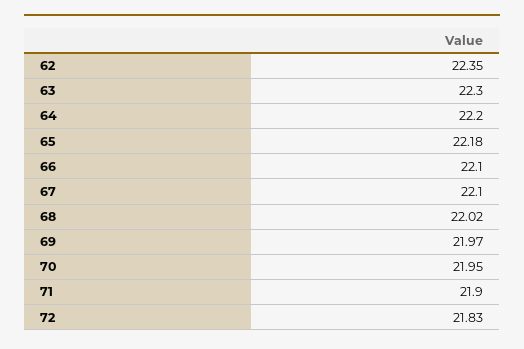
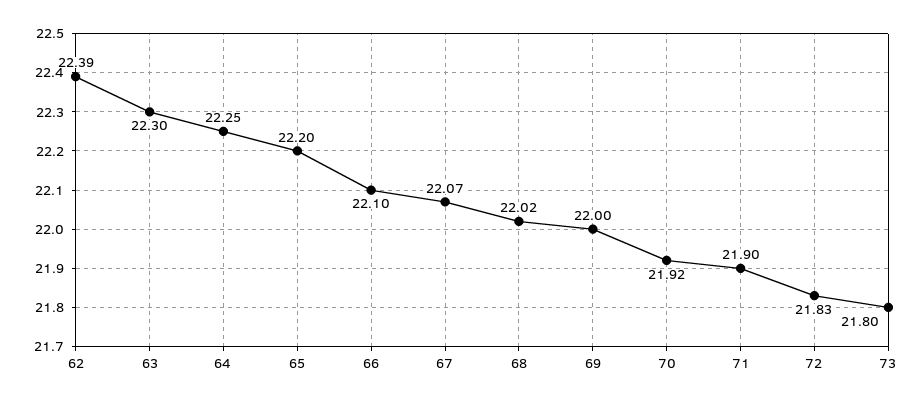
  {
-   "62": 22.35,
+   "62": 22.39,
    "63": 22.3,
-   "64": 22.2,
+   "64": 22.25,
-   "65": 22.18,
+   "65": 22.2,
    "66": 22.1,
-   "67": 22.1,
+   "67": 22.07,
    "68": 22.02,
-   "69": 21.97,
+   "69": 22,
-   "70": 21.95,
+   "70": 21.92,
    "71": 21.9,
-   "72": 21.83
+   "72": 21.83,
+   "73": 21.8
  }

